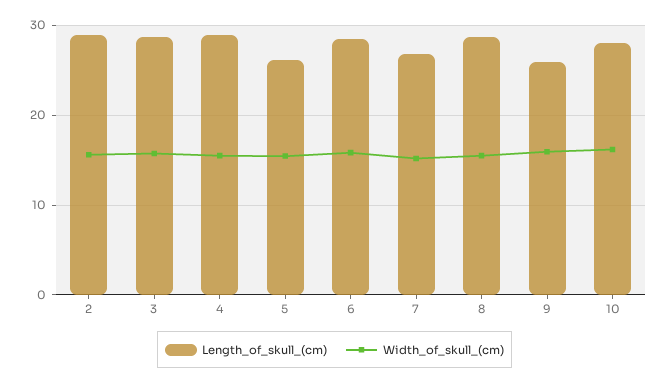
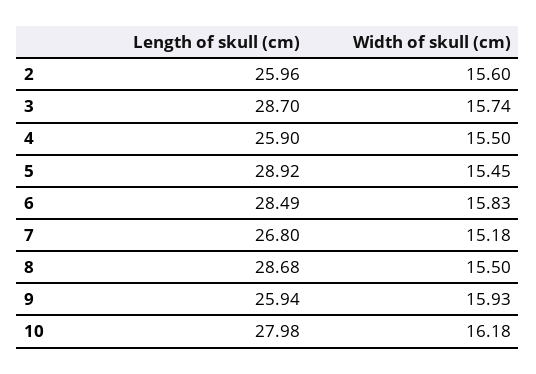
  {
    "Length_of_skull_(cm)": {
-     "2": 29,
+     "2": 25.96,
      "3": 28.7,
-     "4": 29,
+     "4": 25.9,
-     "5": 26,
+     "5": 28.92,
      "6": 28.49,
      "7": 26.8,
      "8": 28.68,
      "9": 25.94,
      "10": 27.98
    },
    "Width_of_skull_(cm)": {
      "2": 15.6,
      "3": 15.74,
      "4": 15.5,
      "5": 15.45,
      "6": 15.83,
      "7": 15.18,
      "8": 15.5,
      "9": 15.93,
      "10": 16.18
    }
  }

